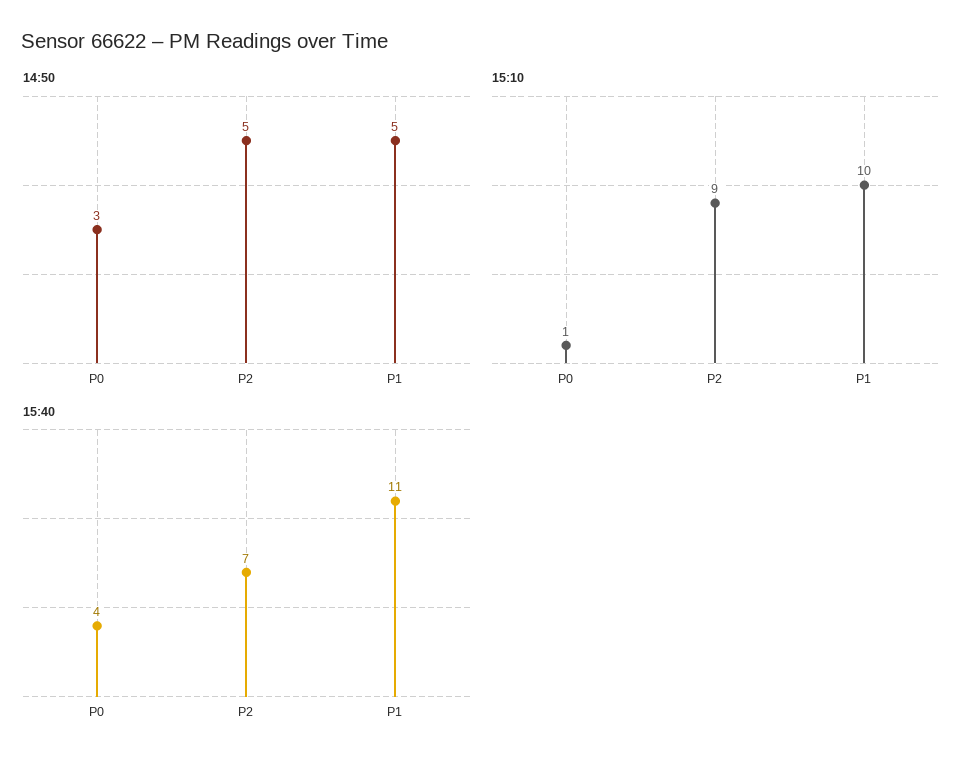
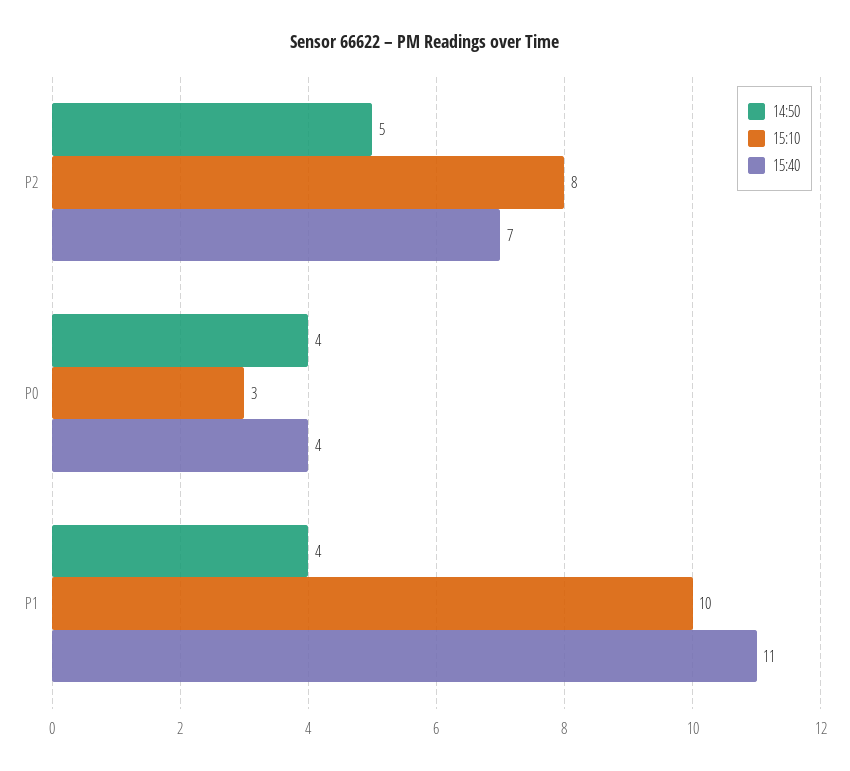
  {
    "14:50": {
-     "P0": 3,
+     "P0": 4,
      "P2": 5,
-     "P1": 5
+     "P1": 4
    },
    "15:10": {
-     "P0": 1,
+     "P0": 3,
-     "P2": 9,
+     "P2": 8,
      "P1": 10
    },
    "15:40": {
      "P0": 4,
      "P2": 7,
      "P1": 11
    }
  }

